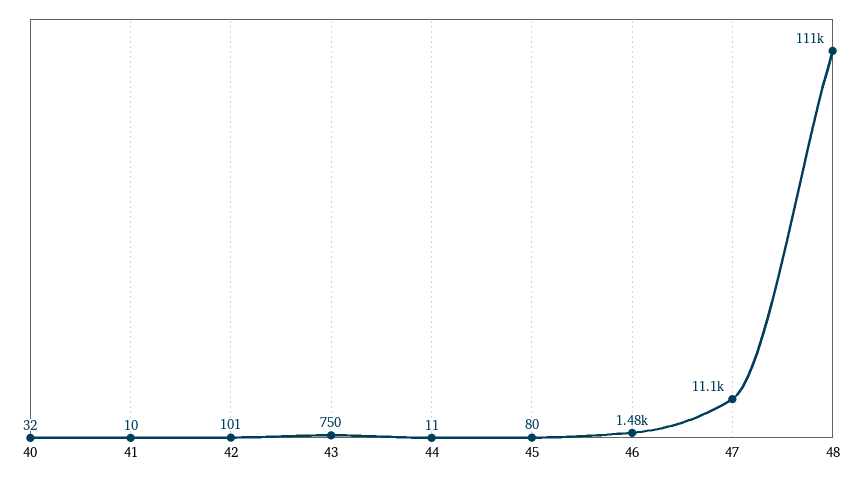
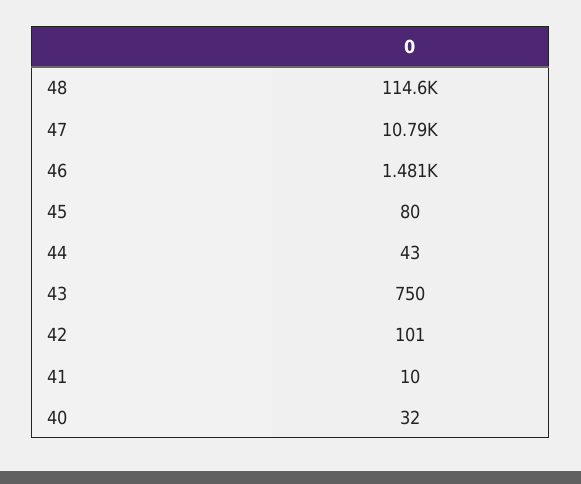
  {
    "40": 32,
    "41": 10,
    "42": 101,
    "43": 750,
-   "44": 11,
+   "44": 43,
    "45": 80,
    "46": 1481,
-   "47": 11100,
+   "47": 10790,
-   "48": 111000
+   "48": 114600
  }

